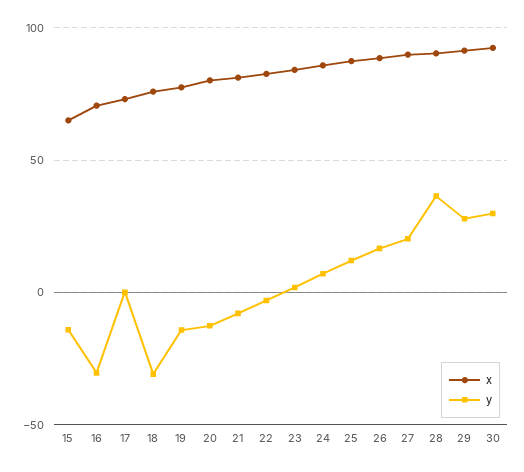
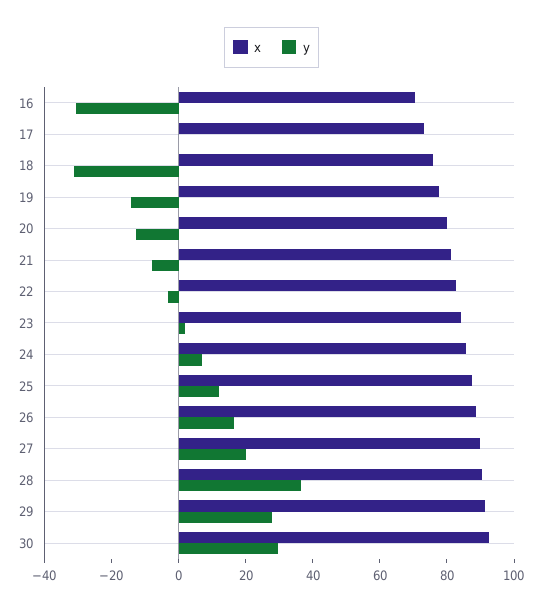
  {
    "x": {
-     "15": 65,
      "16": 70,
      "17": 75,
      "18": 75,
      "19": 80,
      "20": 80,
      "21": 80,
      "22": 85,
      "23": 85,
      "24": 85,
      "25": 85,
      "26": 90,
      "27": 90,
      "28": 90,
      "29": 90,
      "30": 90
    },
    "y": {
-     "15": -15,
      "16": -30,
      "17": 0,
      "18": -30,
      "19": -15,
      "20": -15,
      "21": -10,
      "22": -5,
      "23": 0,
      "24": 5,
      "25": 10,
      "26": 15,
      "27": 20,
      "28": 35,
      "29": 30,
      "30": 30
    }
  }

